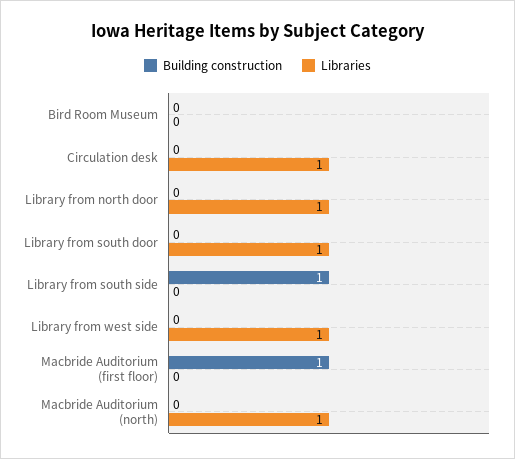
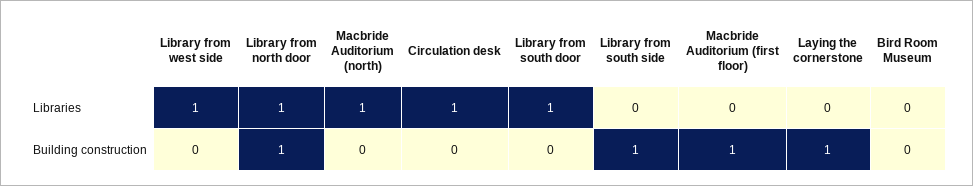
  {
    "Building construction": {
      "Bird Room Museum": 0,
      "Circulation desk": 0,
-     "Library from north door": 0,
+     "Library from north door": 1,
      "Library from south door": 0,
      "Library from south side": 1,
      "Library from west side": 0,
      "Macbride Auditorium (first floor)": 1,
-     "Macbride Auditorium (north)": 0
+     "Macbride Auditorium (north)": 0,
+     "Laying the cornerstone": 1
    },
    "Libraries": {
      "Bird Room Museum": 0,
      "Circulation desk": 1,
      "Library from north door": 1,
      "Library from south door": 1,
      "Library from south side": 0,
      "Library from west side": 1,
      "Macbride Auditorium (first floor)": 0,
-     "Macbride Auditorium (north)": 1
+     "Macbride Auditorium (north)": 1,
+     "Laying the cornerstone": 0
    }
  }

